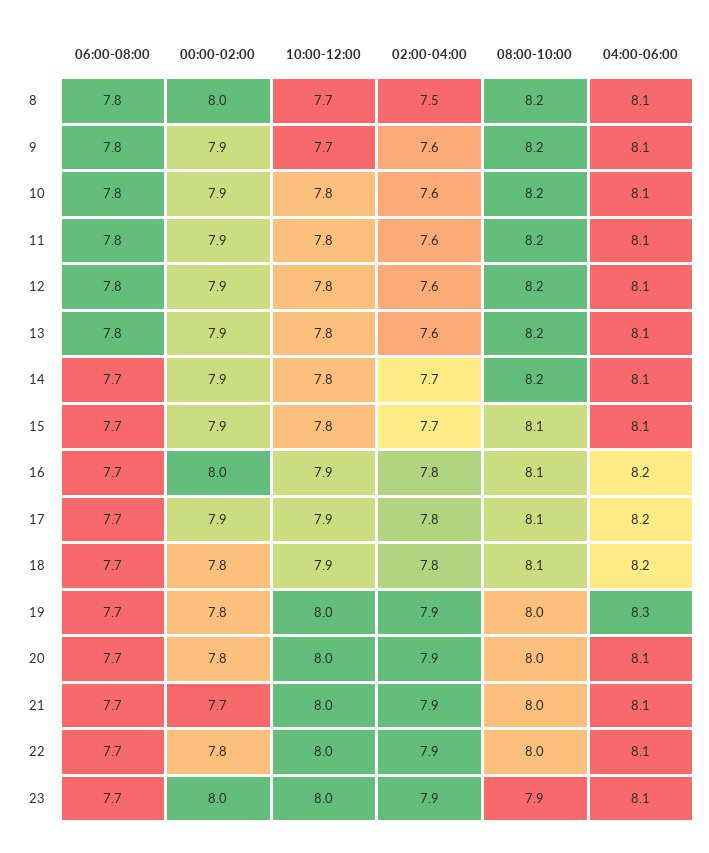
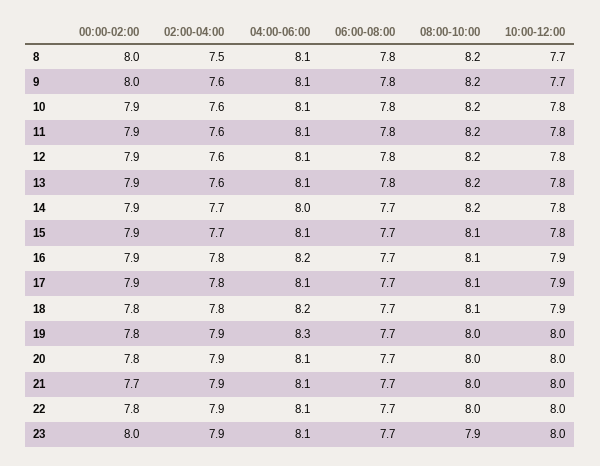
  {
    "06:00-08:00": {
      "8": 7.8,
      "9": 7.8,
      "10": 7.8,
      "11": 7.8,
      "12": 7.8,
      "13": 7.8,
      "14": 7.7,
      "15": 7.7,
      "16": 7.7,
      "17": 7.7,
      "18": 7.7,
      "19": 7.7,
      "20": 7.7,
      "21": 7.7,
      "22": 7.7,
      "23": 7.7
    },
    "00:00-02:00": {
      "8": 8,
-     "9": 7.9,
+     "9": 8,
      "10": 7.9,
      "11": 7.9,
      "12": 7.9,
      "13": 7.9,
      "14": 7.9,
      "15": 7.9,
-     "16": 8,
+     "16": 7.9,
      "17": 7.9,
      "18": 7.8,
      "19": 7.8,
      "20": 7.8,
      "21": 7.7,
      "22": 7.8,
      "23": 8
    },
    "10:00-12:00": {
      "8": 7.7,
      "9": 7.7,
      "10": 7.8,
      "11": 7.8,
      "12": 7.8,
      "13": 7.8,
      "14": 7.8,
      "15": 7.8,
      "16": 7.9,
      "17": 7.9,
      "18": 7.9,
      "19": 8,
      "20": 8,
      "21": 8,
      "22": 8,
      "23": 8
    },
    "02:00-04:00": {
      "8": 7.5,
      "9": 7.6,
      "10": 7.6,
      "11": 7.6,
      "12": 7.6,
      "13": 7.6,
      "14": 7.7,
      "15": 7.7,
      "16": 7.8,
      "17": 7.8,
      "18": 7.8,
      "19": 7.9,
      "20": 7.9,
      "21": 7.9,
      "22": 7.9,
      "23": 7.9
    },
    "08:00-10:00": {
      "8": 8.2,
      "9": 8.2,
      "10": 8.2,
      "11": 8.2,
      "12": 8.2,
      "13": 8.2,
      "14": 8.2,
      "15": 8.1,
      "16": 8.1,
      "17": 8.1,
      "18": 8.1,
      "19": 8,
      "20": 8,
      "21": 8,
      "22": 8,
      "23": 7.9
    },
    "04:00-06:00": {
      "8": 8.1,
      "9": 8.1,
      "10": 8.1,
      "11": 8.1,
      "12": 8.1,
      "13": 8.1,
-     "14": 8.1,
+     "14": 8,
      "15": 8.1,
      "16": 8.2,
-     "17": 8.2,
+     "17": 8.1,
      "18": 8.2,
      "19": 8.3,
      "20": 8.1,
      "21": 8.1,
      "22": 8.1,
      "23": 8.1
    }
  }

